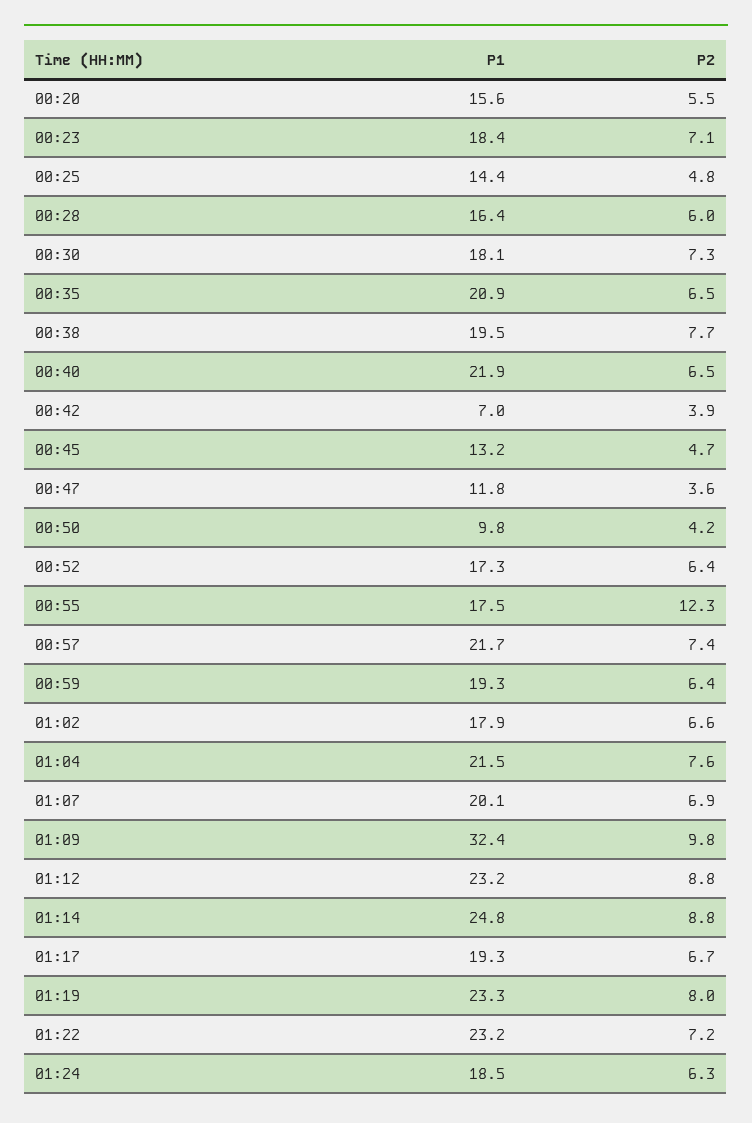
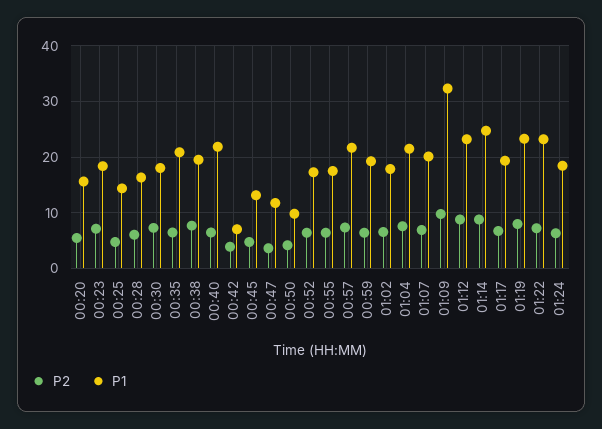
  {
    "P1": {
      "00:20": 15.6,
      "00:23": 18.4,
      "00:25": 14.4,
      "00:28": 16.4,
      "00:30": 18.1,
      "00:35": 20.9,
      "00:38": 19.5,
      "00:40": 21.9,
      "00:42": 7,
      "00:45": 13.2,
      "00:47": 11.8,
      "00:50": 9.8,
      "00:52": 17.3,
      "00:55": 17.5,
      "00:57": 21.7,
      "00:59": 19.3,
      "01:02": 17.9,
      "01:04": 21.5,
      "01:07": 20.1,
      "01:09": 32.4,
      "01:12": 23.2,
      "01:14": 24.8,
      "01:17": 19.3,
      "01:19": 23.3,
      "01:22": 23.2,
      "01:24": 18.5
    },
    "P2": {
      "00:20": 5.5,
      "00:23": 7.1,
      "00:25": 4.8,
      "00:28": 6,
      "00:30": 7.3,
      "00:35": 6.5,
      "00:38": 7.7,
      "00:40": 6.5,
      "00:42": 3.9,
      "00:45": 4.7,
      "00:47": 3.6,
      "00:50": 4.2,
      "00:52": 6.4,
-     "00:55": 12.3,
+     "00:55": 6,
      "00:57": 7.4,
      "00:59": 6.4,
      "01:02": 6.6,
      "01:04": 7.6,
      "01:07": 6.9,
      "01:09": 9.8,
      "01:12": 8.8,
      "01:14": 8.8,
      "01:17": 6.7,
      "01:19": 8,
      "01:22": 7.2,
      "01:24": 6.3
    }
  }

